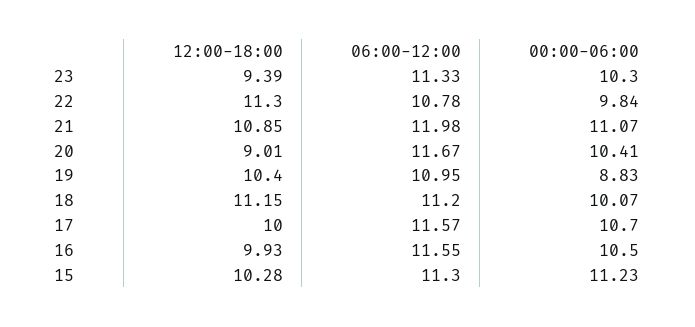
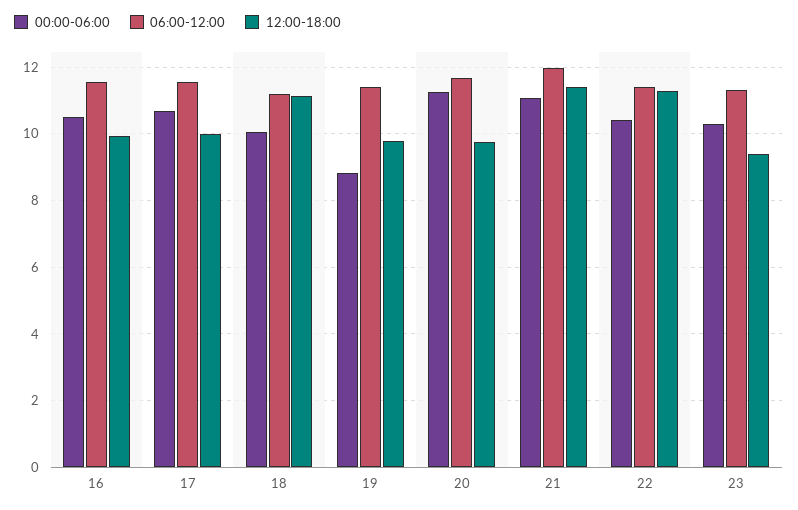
  {
    "12:00-18:00": {
      "23": 9.39,
      "22": 11.3,
-     "21": 10.85,
+     "21": 11.4,
-     "20": 9.01,
+     "20": 9.8,
-     "19": 10.4,
+     "19": 9.8,
      "18": 11.15,
      "17": 10,
-     "16": 9.93,
+     "16": 9.93
-     "15": 10.28
    },
    "06:00-12:00": {
      "23": 11.33,
-     "22": 10.78,
+     "22": 11.4,
      "21": 11.98,
      "20": 11.67,
-     "19": 10.95,
+     "19": 11.4,
      "18": 11.2,
      "17": 11.57,
-     "16": 11.55,
+     "16": 11.55
-     "15": 11.3
    },
    "00:00-06:00": {
      "23": 10.3,
-     "22": 9.84,
+     "22": 10.4,
      "21": 11.07,
-     "20": 10.41,
+     "20": 11.2,
      "19": 8.83,
      "18": 10.07,
      "17": 10.7,
-     "16": 10.5,
+     "16": 10.5
-     "15": 11.23
    }
  }

